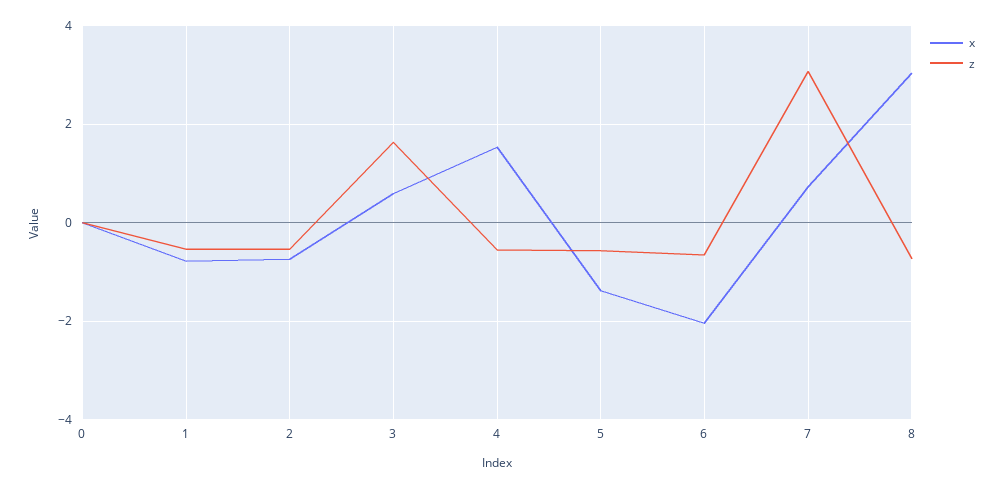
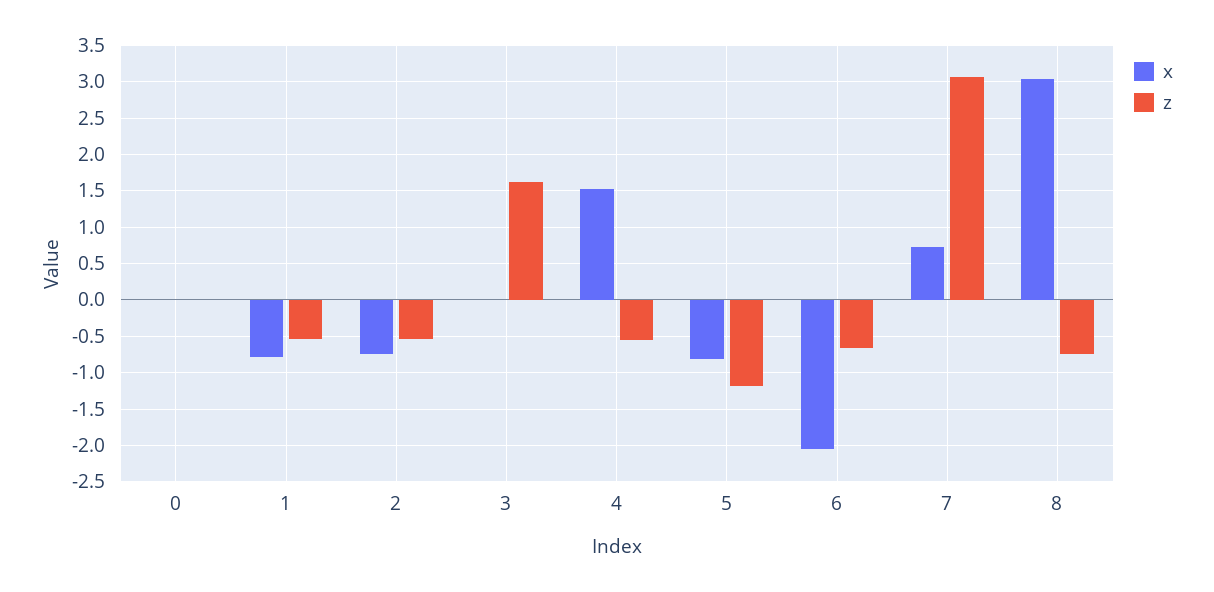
  {
    "x": {
      "0": 0,
      "1": -0.8,
      "2": -0.7,
-     "3": 0.6,
+     "3": 0,
      "4": 1.5,
-     "5": -1.4,
+     "5": -0.8,
      "6": -2,
      "7": 0.7,
      "8": 3
    },
    "z": {
      "0": 0,
      "1": -0.5,
      "2": -0.5,
      "3": 1.6,
      "4": -0.6,
-     "5": -0.6,
+     "5": -1.2,
      "6": -0.7,
      "7": 3.1,
      "8": -0.7
    }
  }

